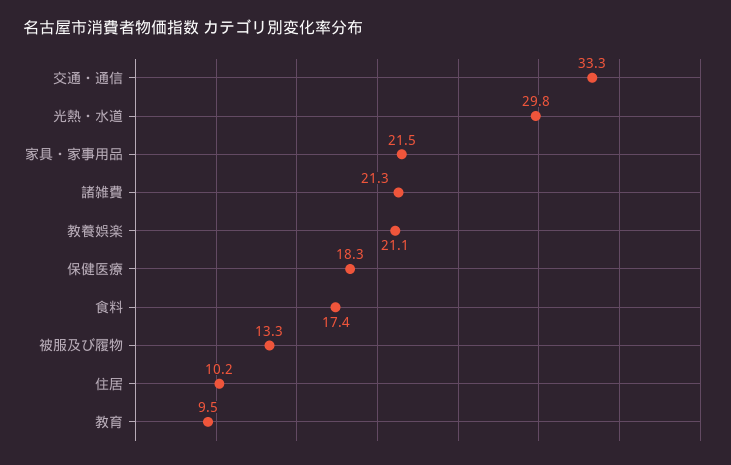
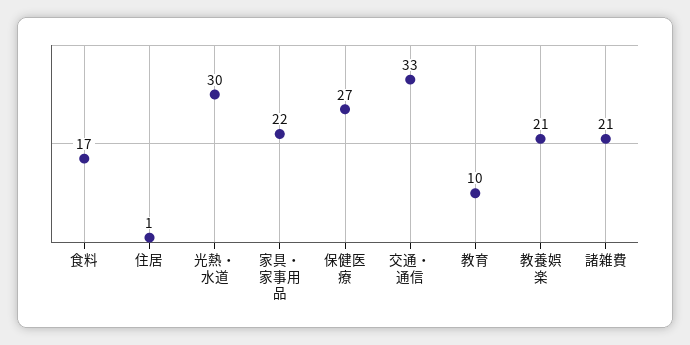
  {
    "交通・通信": 33.3,
    "光熱・水道": 29.8,
    "家具・家事用品": 21.5,
    "諸雑費": 21.3,
    "教養娯楽": 21.1,
-   "保健医療": 18.3,
+   "保健医療": 27,
    "食料": 17.4,
-   "被服及び履物": 13.3,
-   "住居": 10.2,
+   "住居": 1,
    "教育": 9.5
  }

